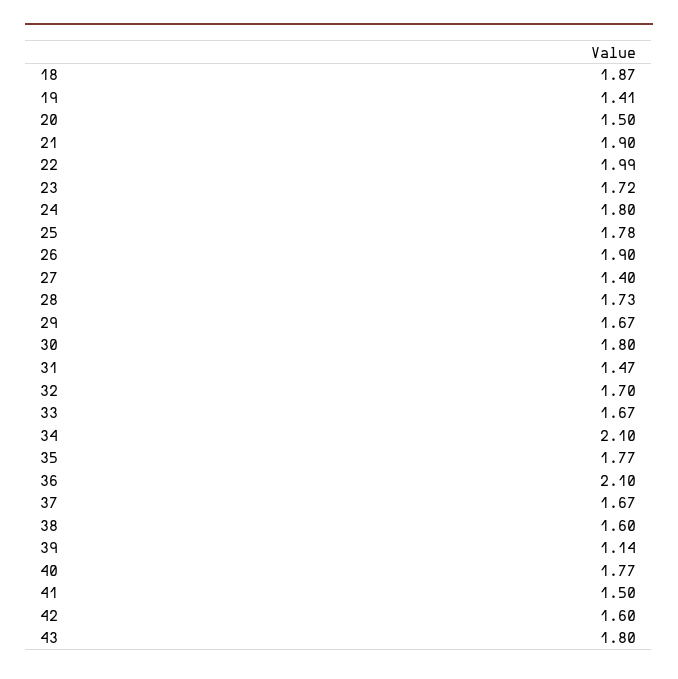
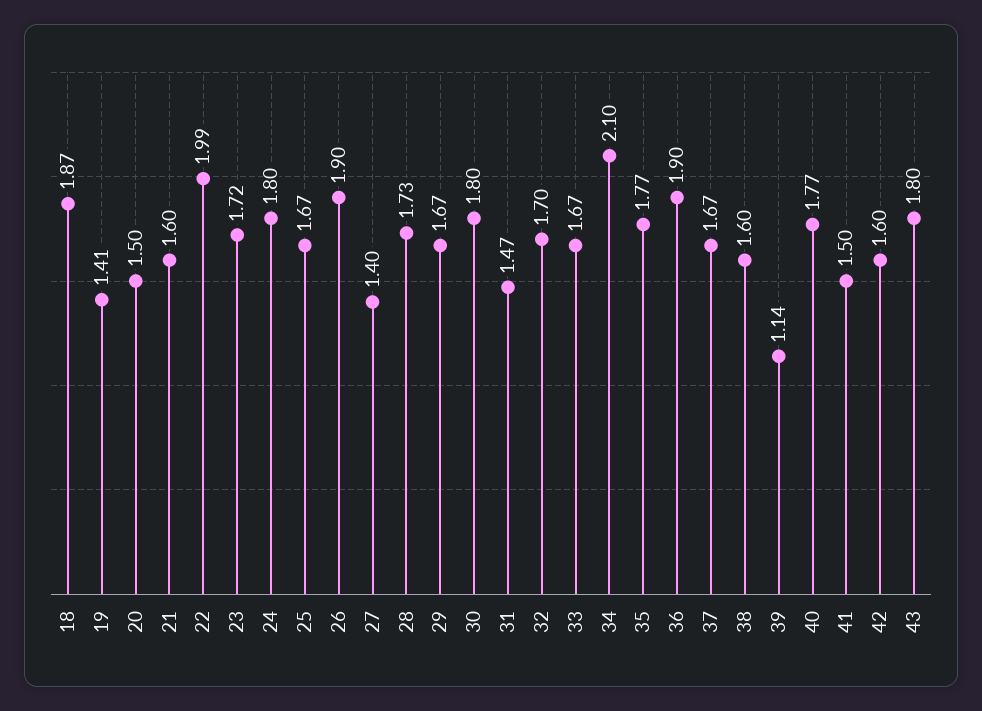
  {
    "18": 1.87,
    "19": 1.41,
    "20": 1.5,
-   "21": 1.9,
+   "21": 1.6,
    "22": 1.99,
    "23": 1.72,
    "24": 1.8,
-   "25": 1.78,
+   "25": 1.67,
    "26": 1.9,
    "27": 1.4,
    "28": 1.73,
    "29": 1.67,
    "30": 1.8,
    "31": 1.47,
    "32": 1.7,
    "33": 1.67,
    "34": 2.1,
    "35": 1.77,
-   "36": 2.1,
+   "36": 1.9,
    "37": 1.67,
    "38": 1.6,
    "39": 1.14,
    "40": 1.77,
    "41": 1.5,
    "42": 1.6,
    "43": 1.8
  }

